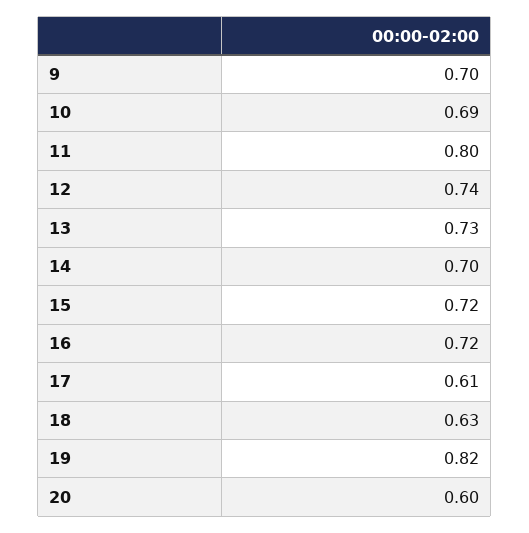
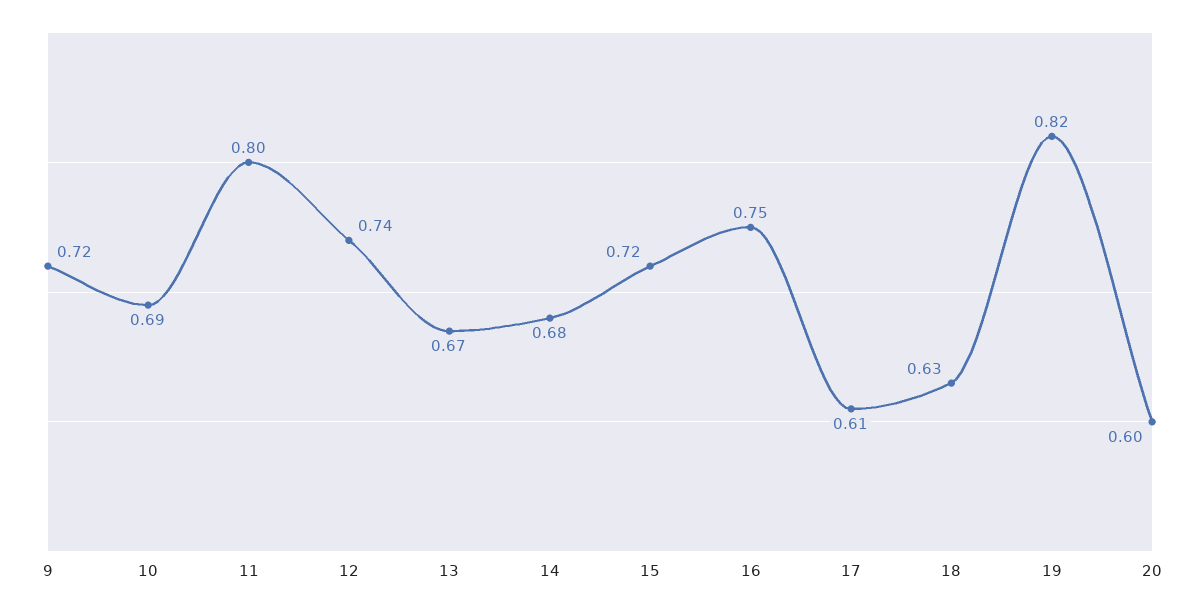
  {
-   "9": 0.7,
+   "9": 0.72,
    "10": 0.69,
    "11": 0.8,
    "12": 0.74,
-   "13": 0.73,
+   "13": 0.67,
-   "14": 0.7,
+   "14": 0.68,
    "15": 0.72,
-   "16": 0.72,
+   "16": 0.75,
    "17": 0.61,
    "18": 0.63,
    "19": 0.82,
    "20": 0.6
  }

